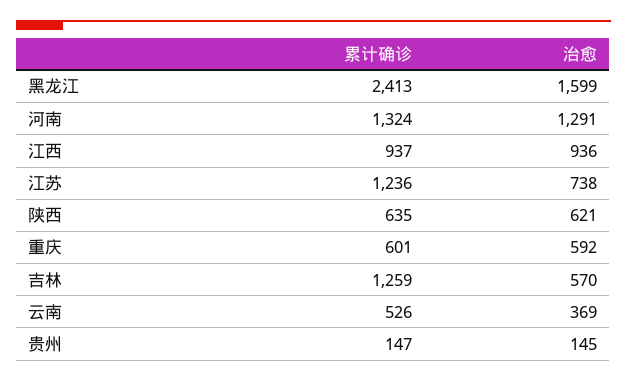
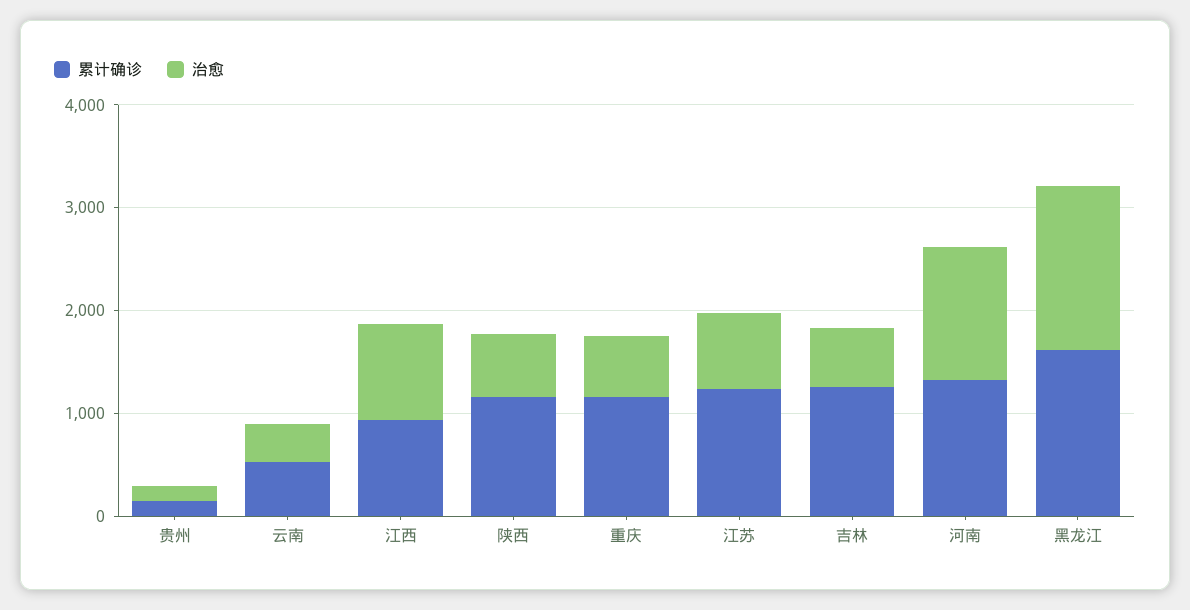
  {
    "累计确诊": {
-     "黑龙江": 2413,
+     "黑龙江": 1600,
      "河南": 1324,
      "江西": 937,
      "江苏": 1236,
-     "陕西": 635,
+     "陕西": 1200,
-     "重庆": 601,
+     "重庆": 1200,
      "吉林": 1259,
      "云南": 526,
      "贵州": 147
    },
    "治愈": {
      "黑龙江": 1599,
      "河南": 1291,
      "江西": 936,
      "江苏": 738,
      "陕西": 621,
      "重庆": 592,
      "吉林": 570,
      "云南": 369,
      "贵州": 145
    }
  }

